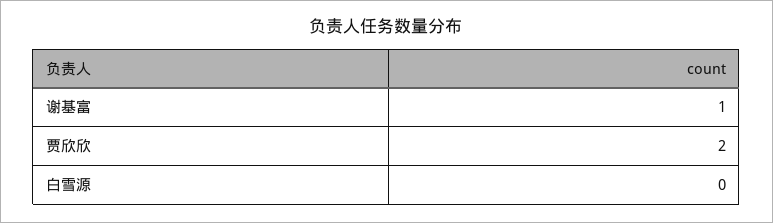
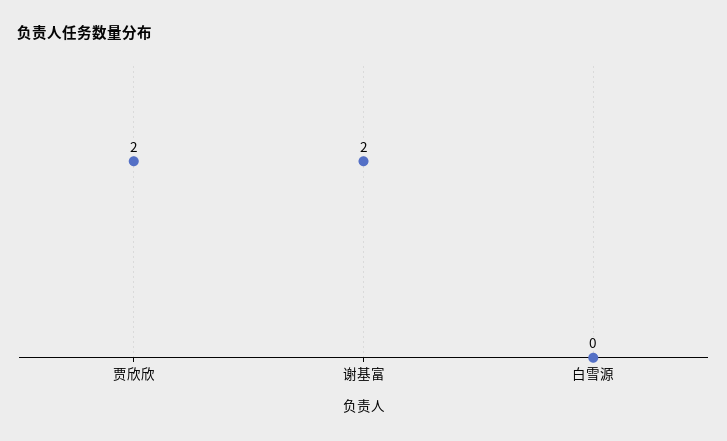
  {
-   "谢基富": 1,
+   "谢基富": 2,
    "贾欣欣": 2,
    "白雪源": 0
  }

